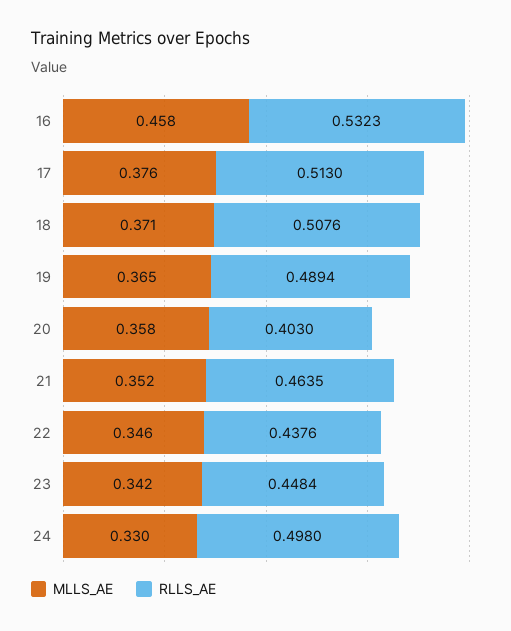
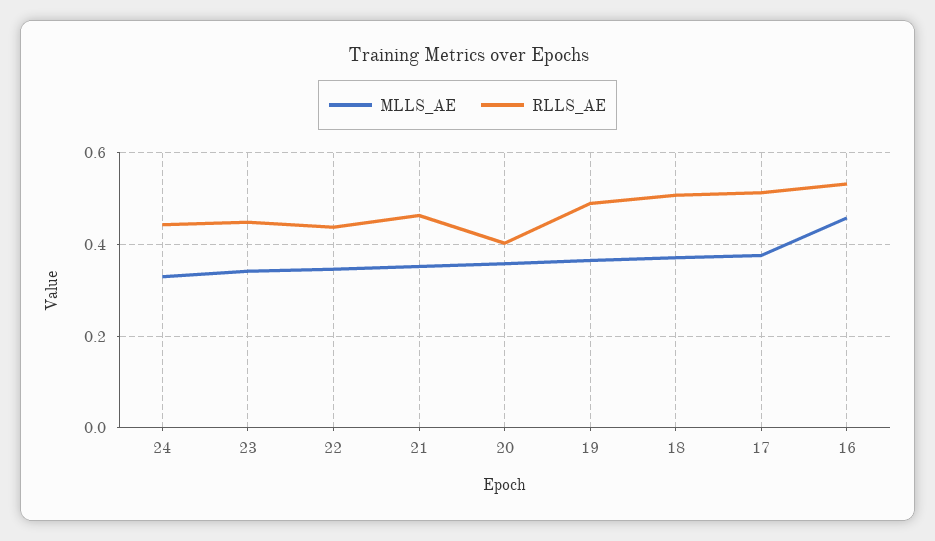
  {
    "MLLS_AE": {
      "16": 0.458,
      "17": 0.376,
      "18": 0.371,
      "19": 0.365,
      "20": 0.358,
      "21": 0.352,
      "22": 0.346,
      "23": 0.342,
      "24": 0.33
    },
    "RLLS_AE": {
      "16": 0.5323,
      "17": 0.513,
      "18": 0.5076,
      "19": 0.4894,
      "20": 0.403,
      "21": 0.4635,
      "22": 0.4376,
      "23": 0.4484,
-     "24": 0.498
+     "24": 0.44
    }
  }

